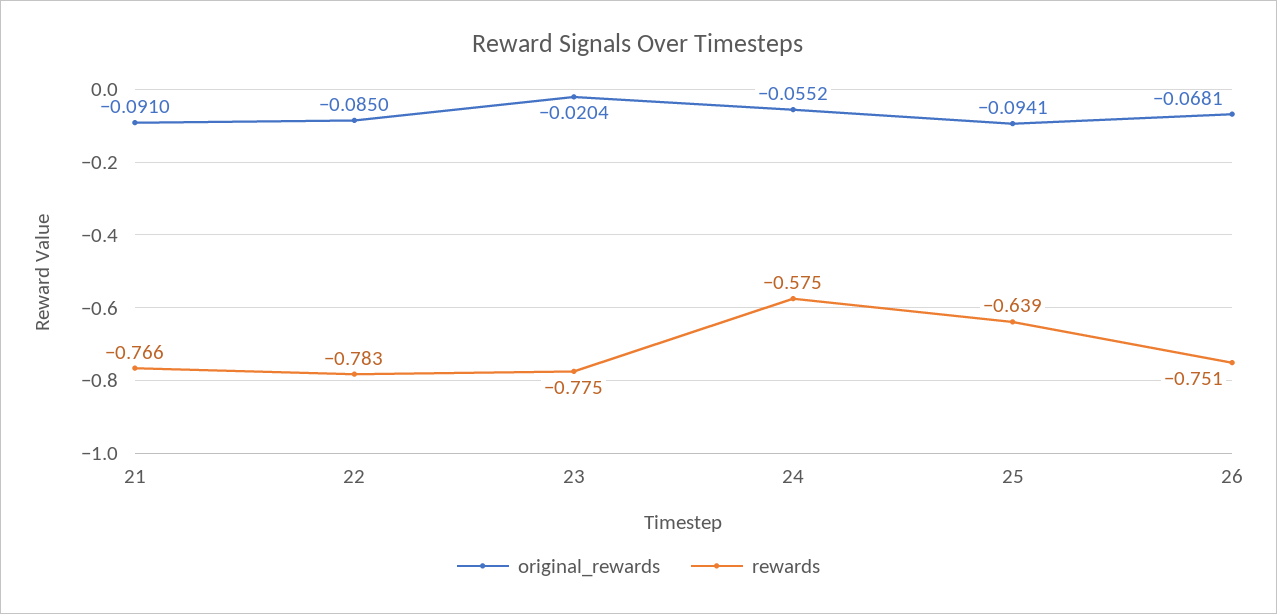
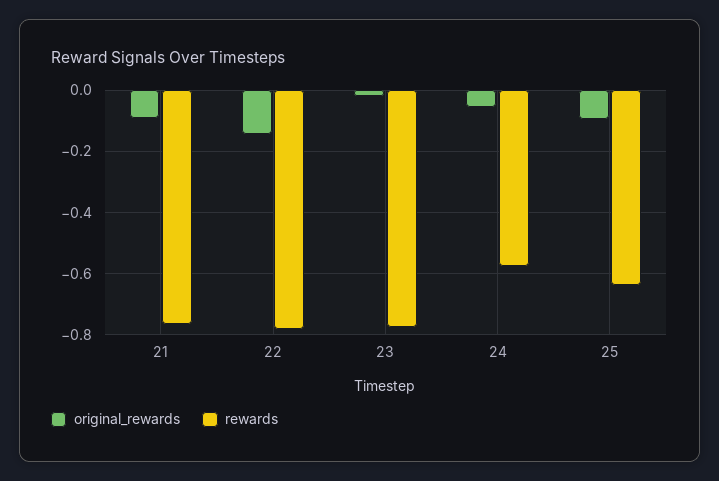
  {
    "original_rewards": {
      "21": -0.091,
-     "22": -0.085,
+     "22": -0.14,
      "23": -0.0204,
      "24": -0.0552,
-     "25": -0.0941,
+     "25": -0.0941
-     "26": -0.0681
    },
    "rewards": {
      "21": -0.766,
      "22": -0.783,
      "23": -0.775,
      "24": -0.575,
-     "25": -0.639,
+     "25": -0.639
-     "26": -0.751
    }
  }

